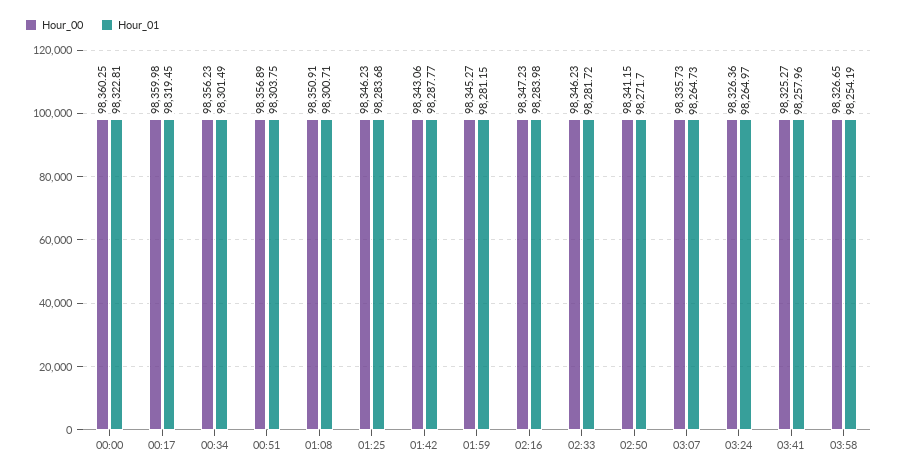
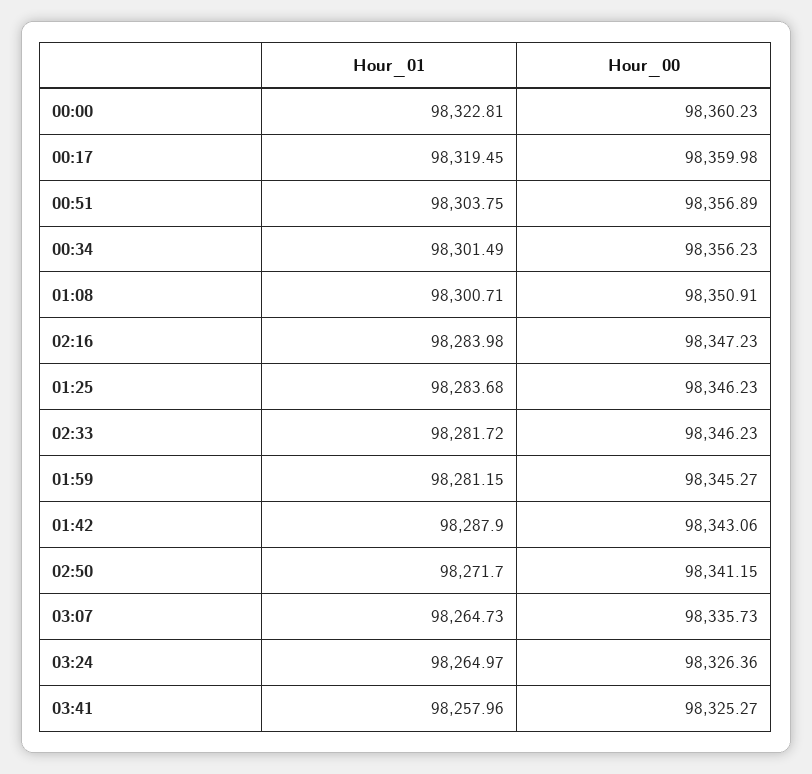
  {
    "Hour_00": {
-     "00:00": 98360.25,
+     "00:00": 98360.23,
      "00:17": 98359.98,
      "00:34": 98356.23,
      "00:51": 98356.89,
      "01:08": 98350.91,
      "01:25": 98346.23,
      "01:42": 98343.06,
      "01:59": 98345.27,
      "02:16": 98347.23,
      "02:33": 98346.23,
      "02:50": 98341.15,
      "03:07": 98335.73,
      "03:24": 98326.36,
-     "03:41": 98325.27,
+     "03:41": 98325.27
-     "03:58": 98326.65
    },
    "Hour_01": {
      "00:00": 98322.81,
      "00:17": 98319.45,
      "00:34": 98301.49,
      "00:51": 98303.75,
      "01:08": 98300.71,
      "01:25": 98283.68,
-     "01:42": 98287.77,
+     "01:42": 98287.9,
      "01:59": 98281.15,
      "02:16": 98283.98,
      "02:33": 98281.72,
      "02:50": 98271.7,
      "03:07": 98264.73,
      "03:24": 98264.97,
-     "03:41": 98257.96,
+     "03:41": 98257.96
-     "03:58": 98254.19
    }
  }

